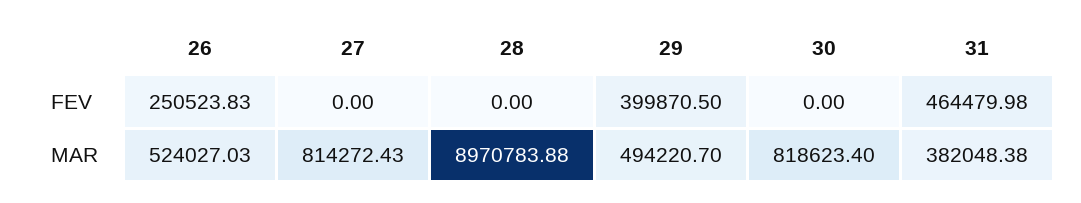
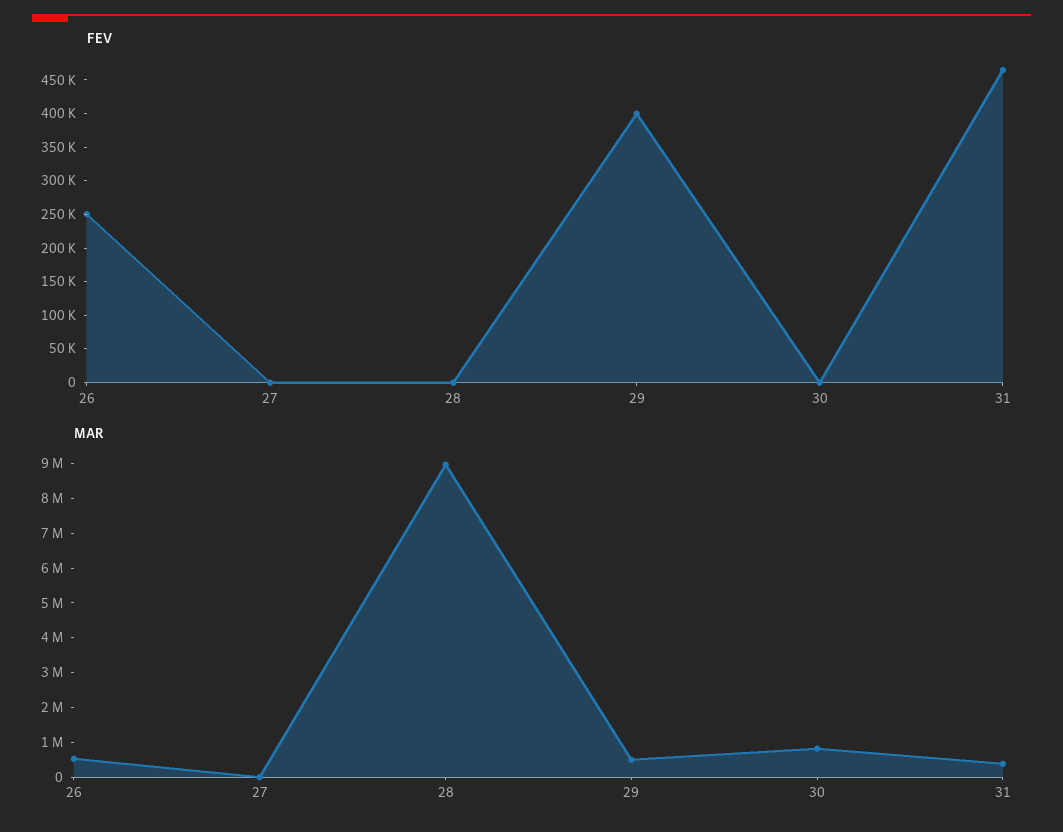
  {
    "FEV": {
      "26": 250523.83,
      "27": 0,
      "28": 0,
      "29": 399870.5,
      "30": 0,
      "31": 464479.98
    },
    "MAR": {
      "26": 524027.03,
-     "27": 814272.43,
+     "27": 0,
      "28": 8970783.88,
      "29": 494220.7,
      "30": 818623.4,
      "31": 382048.38
    }
  }

